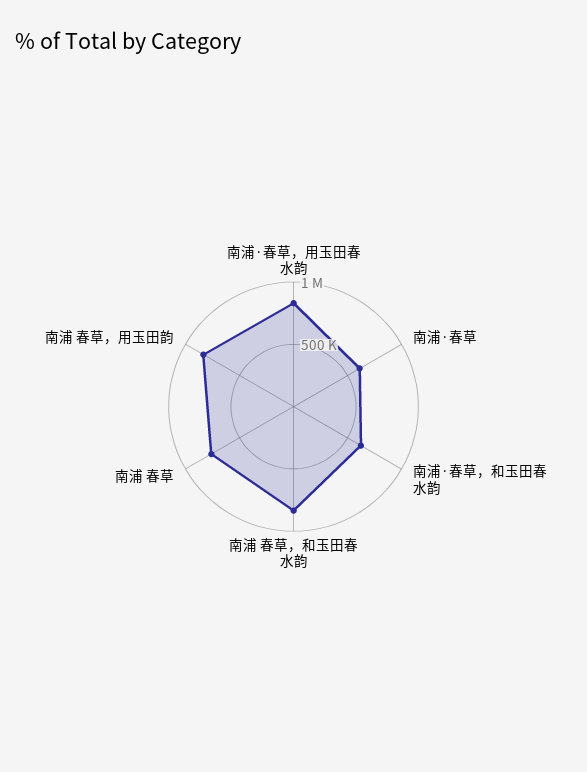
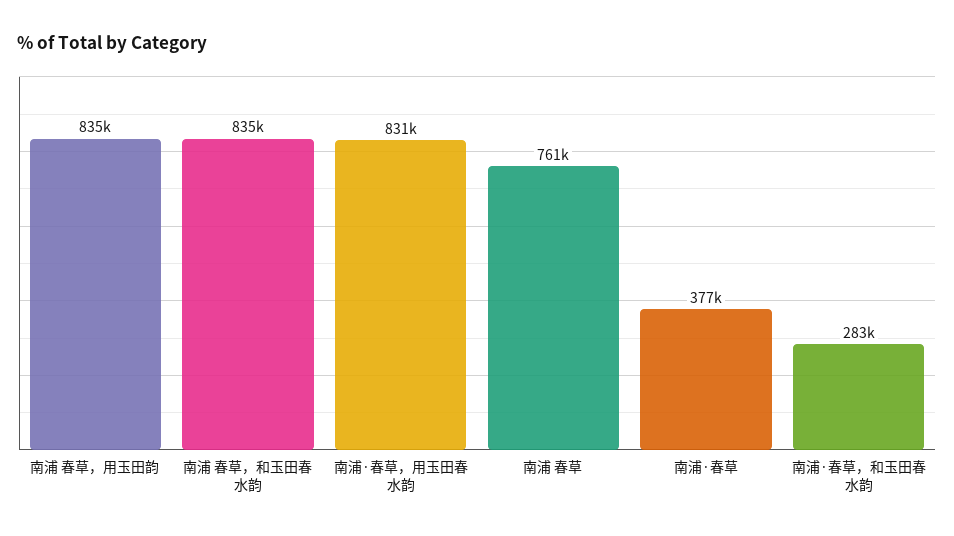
  {
    "南浦·春草，用玉田春水韵": 831000,
-   "南浦·春草": 600000,
+   "南浦·春草": 377000,
-   "南浦·春草，和玉田春水韵": 600000,
+   "南浦·春草，和玉田春水韵": 283000,
    "南浦 春草，和玉田春水韵": 835000,
    "南浦 春草": 761000,
    "南浦 春草，用玉田韵": 835000
  }

